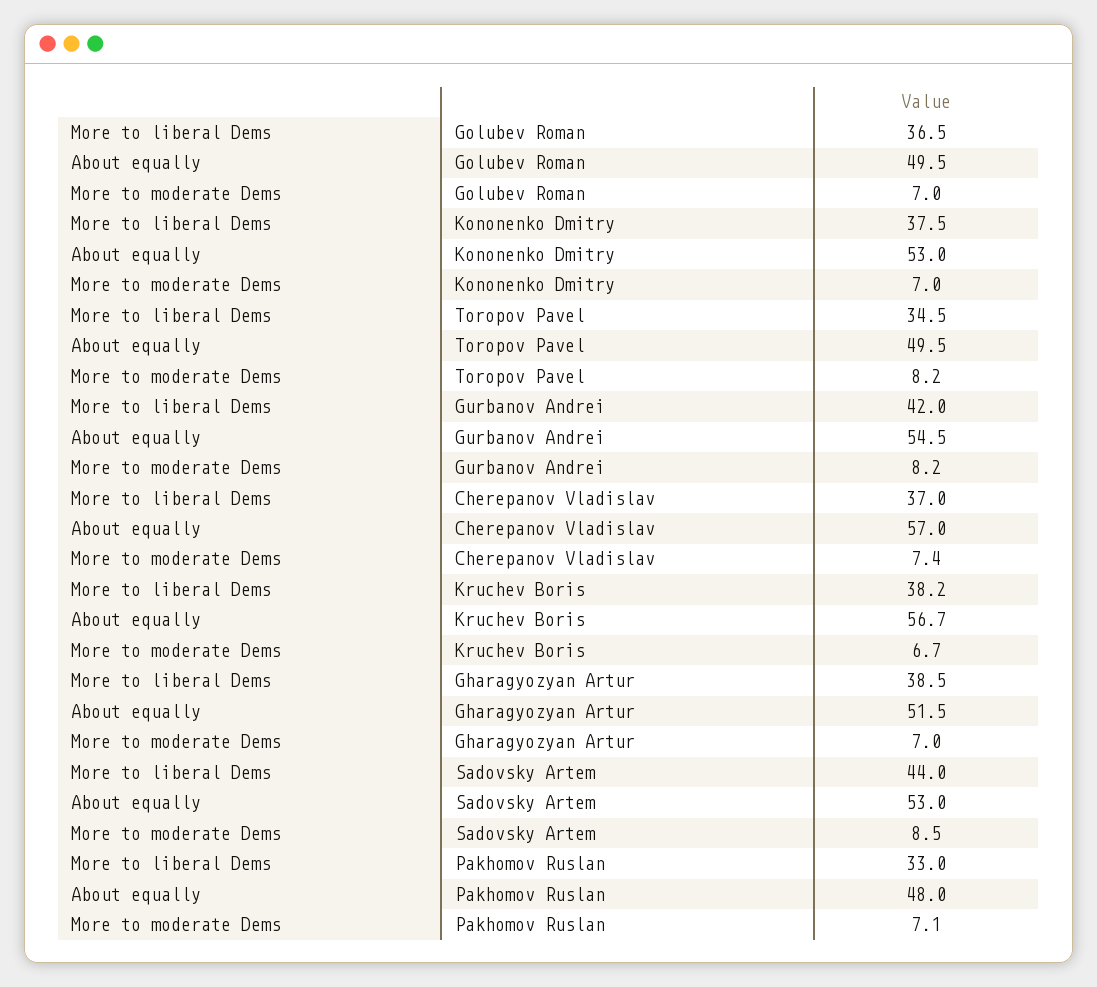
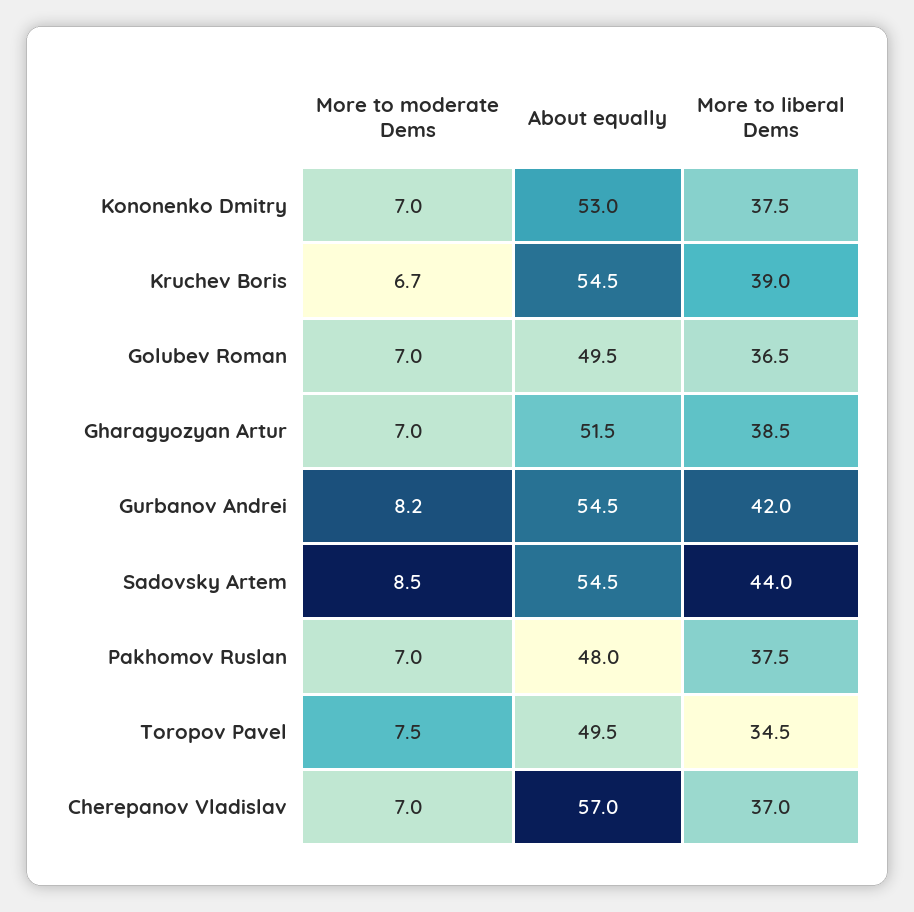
  {
    "More to liberal Dems": {
      "Golubev Roman": 36.5,
      "Kononenko Dmitry": 37.5,
      "Toropov Pavel": 34.5,
      "Gurbanov Andrei": 42,
      "Cherepanov Vladislav": 37,
-     "Kruchev Boris": 38.2,
+     "Kruchev Boris": 39,
      "Gharagyozyan Artur": 38.5,
      "Sadovsky Artem": 44,
-     "Pakhomov Ruslan": 33
+     "Pakhomov Ruslan": 37.5
    },
    "About equally": {
      "Golubev Roman": 49.5,
      "Kononenko Dmitry": 53,
      "Toropov Pavel": 49.5,
      "Gurbanov Andrei": 54.5,
      "Cherepanov Vladislav": 57,
-     "Kruchev Boris": 56.7,
+     "Kruchev Boris": 54.5,
      "Gharagyozyan Artur": 51.5,
-     "Sadovsky Artem": 53,
+     "Sadovsky Artem": 54.5,
      "Pakhomov Ruslan": 48
    },
    "More to moderate Dems": {
      "Golubev Roman": 7,
      "Kononenko Dmitry": 7,
-     "Toropov Pavel": 8.2,
+     "Toropov Pavel": 7.5,
      "Gurbanov Andrei": 8.2,
-     "Cherepanov Vladislav": 7.4,
+     "Cherepanov Vladislav": 7,
      "Kruchev Boris": 6.7,
      "Gharagyozyan Artur": 7,
      "Sadovsky Artem": 8.5,
-     "Pakhomov Ruslan": 7.1
+     "Pakhomov Ruslan": 7
    }
  }

